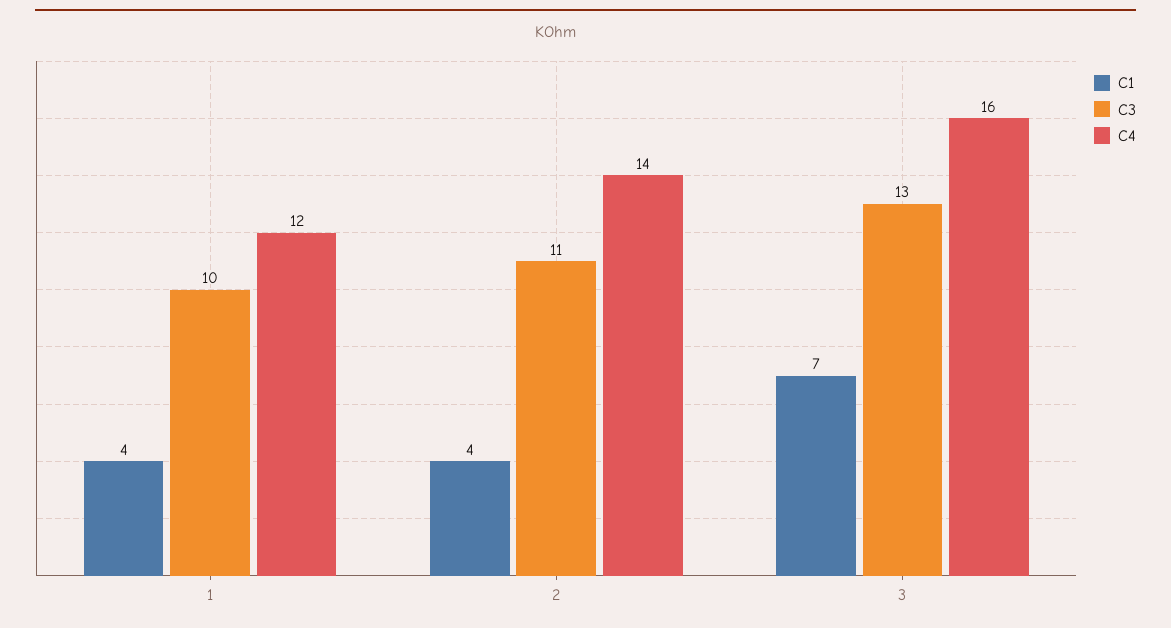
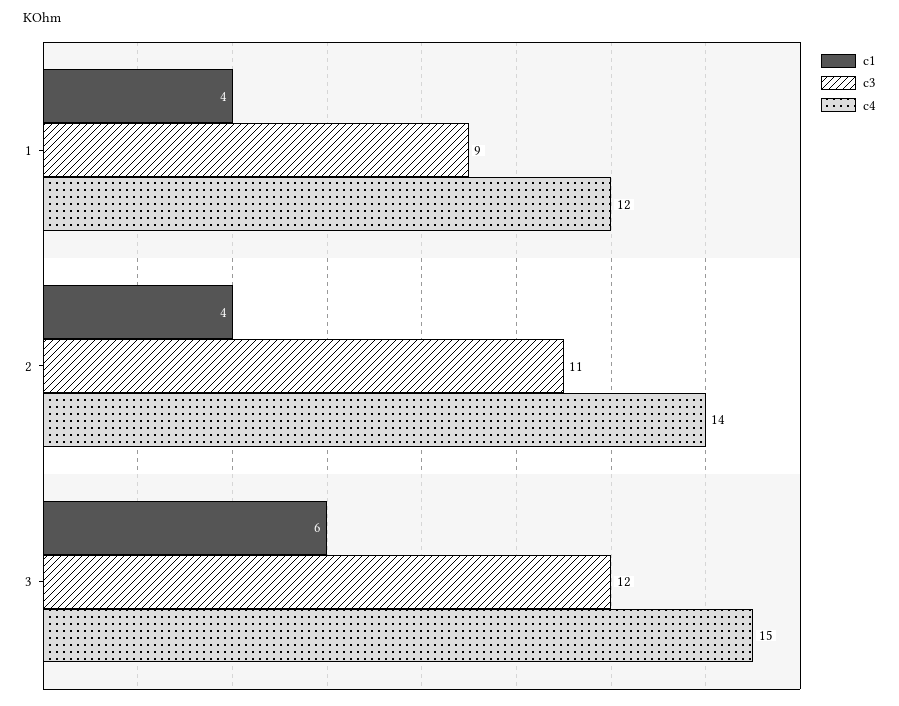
  {
    "C1": {
      "1": 4,
      "2": 4,
-     "3": 7
+     "3": 6
    },
    "C3": {
-     "1": 10,
+     "1": 9,
      "2": 11,
-     "3": 13
+     "3": 12
    },
    "C4": {
      "1": 12,
      "2": 14,
-     "3": 16
+     "3": 15
    }
  }

